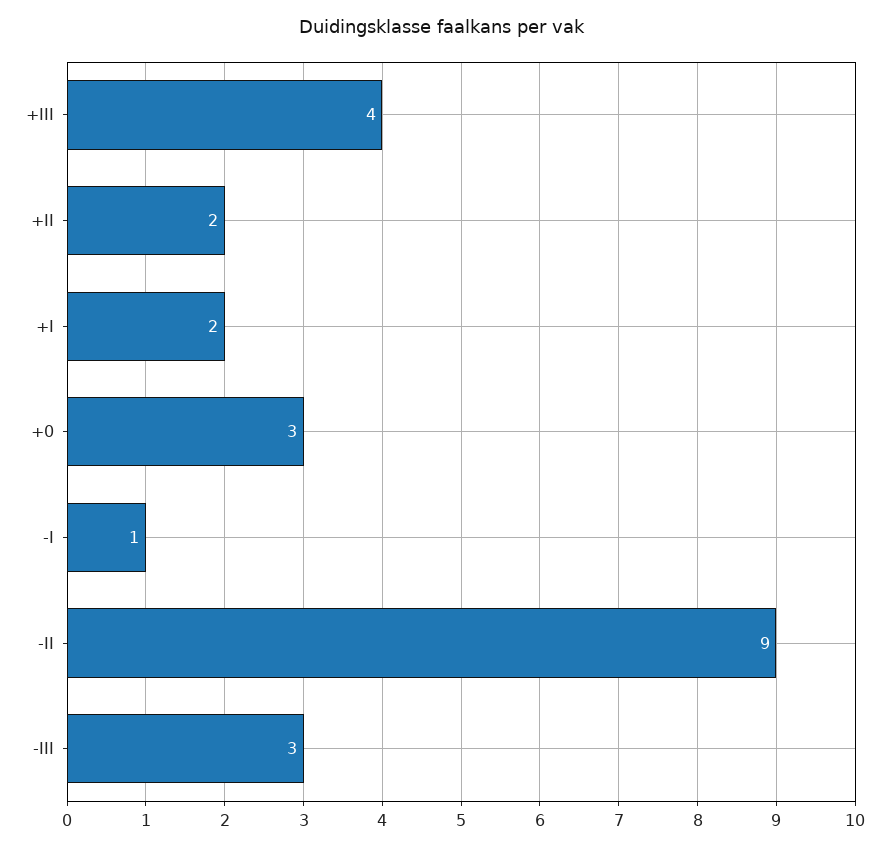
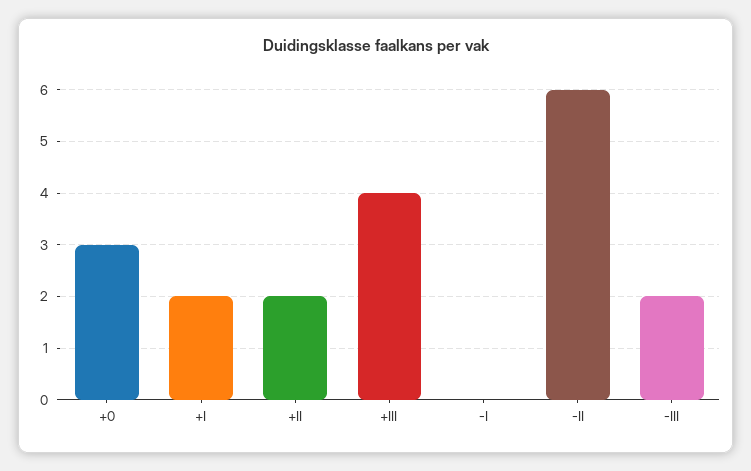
  {
    "+III": 4,
    "+II": 2,
    "+I": 2,
    "+0": 3,
-   "-I": 1,
+   "-I": 0,
-   "-II": 9,
+   "-II": 6,
-   "-III": 3
+   "-III": 2
  }

